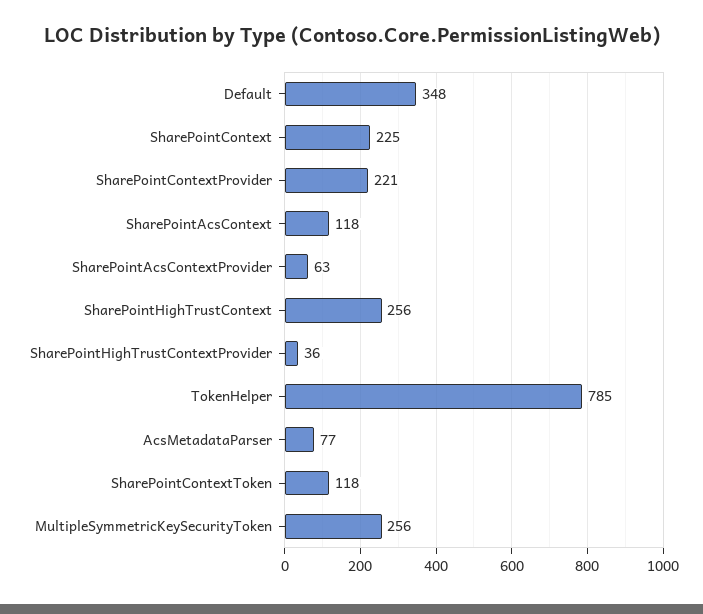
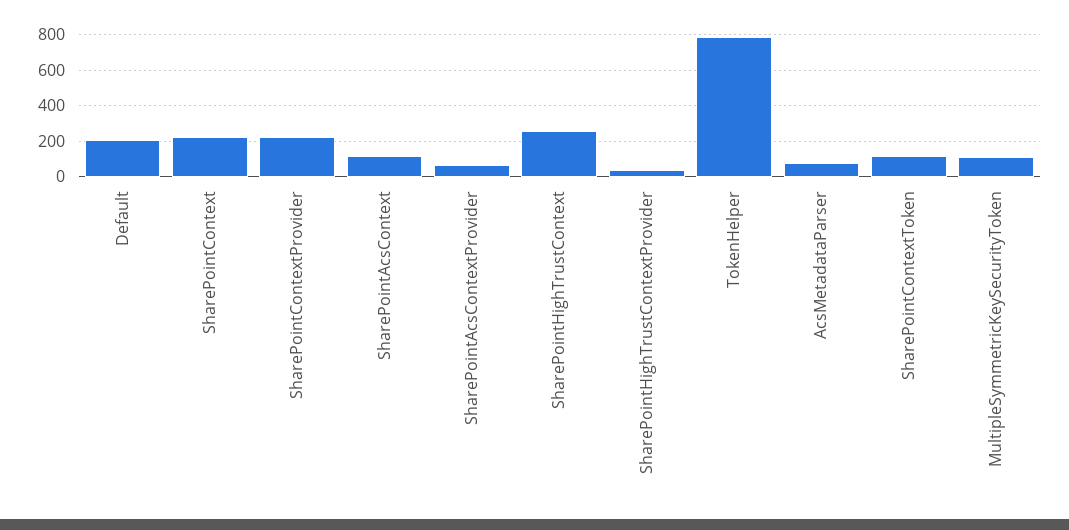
  {
-   "Default": 348,
+   "Default": 200,
    "SharePointContext": 225,
    "SharePointContextProvider": 221,
    "SharePointAcsContext": 118,
    "SharePointAcsContextProvider": 63,
    "SharePointHighTrustContext": 256,
    "SharePointHighTrustContextProvider": 36,
    "TokenHelper": 785,
    "AcsMetadataParser": 77,
    "SharePointContextToken": 118,
-   "MultipleSymmetricKeySecurityToken": 256
+   "MultipleSymmetricKeySecurityToken": 100
  }

